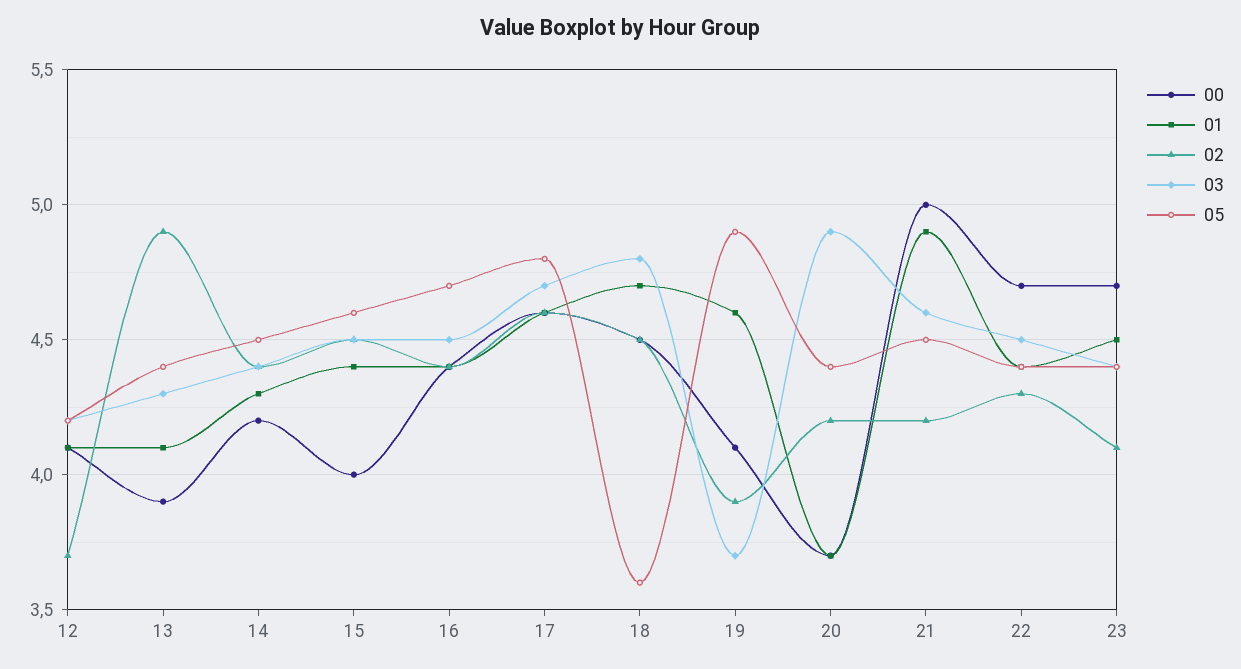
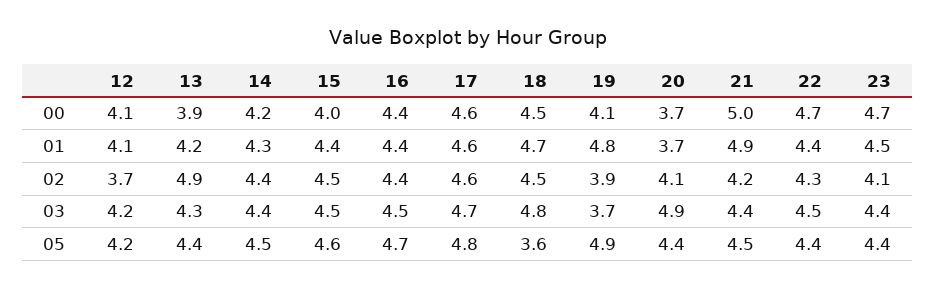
  {
    "00": {
      "12": 4.1,
      "13": 3.9,
      "14": 4.2,
      "15": 4,
      "16": 4.4,
      "17": 4.6,
      "18": 4.5,
      "19": 4.1,
      "20": 3.7,
      "21": 5,
      "22": 4.7,
      "23": 4.7
    },
    "01": {
      "12": 4.1,
-     "13": 4.1,
+     "13": 4.2,
      "14": 4.3,
      "15": 4.4,
      "16": 4.4,
      "17": 4.6,
      "18": 4.7,
-     "19": 4.6,
+     "19": 4.8,
      "20": 3.7,
      "21": 4.9,
      "22": 4.4,
      "23": 4.5
    },
    "02": {
      "12": 3.7,
      "13": 4.9,
      "14": 4.4,
      "15": 4.5,
      "16": 4.4,
      "17": 4.6,
      "18": 4.5,
      "19": 3.9,
-     "20": 4.2,
+     "20": 4.1,
      "21": 4.2,
      "22": 4.3,
      "23": 4.1
    },
    "03": {
      "12": 4.2,
      "13": 4.3,
      "14": 4.4,
      "15": 4.5,
      "16": 4.5,
      "17": 4.7,
      "18": 4.8,
      "19": 3.7,
      "20": 4.9,
-     "21": 4.6,
+     "21": 4.4,
      "22": 4.5,
      "23": 4.4
    },
    "05": {
      "12": 4.2,
      "13": 4.4,
      "14": 4.5,
      "15": 4.6,
      "16": 4.7,
      "17": 4.8,
      "18": 3.6,
      "19": 4.9,
      "20": 4.4,
      "21": 4.5,
      "22": 4.4,
      "23": 4.4
    }
  }

